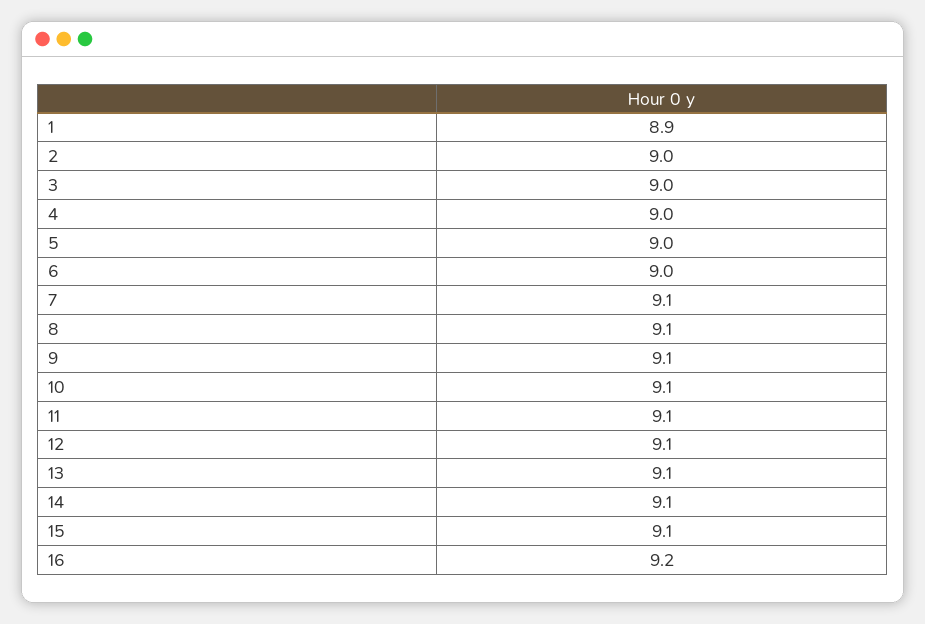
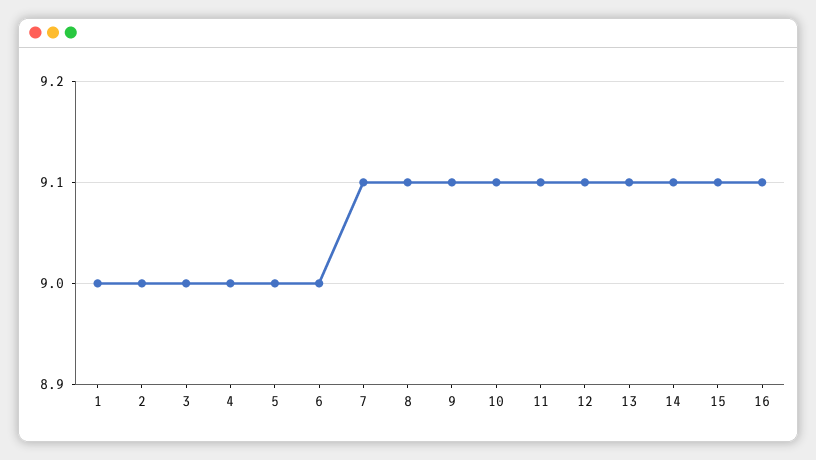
  {
-   "1": 8.9,
+   "1": 9,
    "2": 9,
    "3": 9,
    "4": 9,
    "5": 9,
    "6": 9,
    "7": 9.1,
    "8": 9.1,
    "9": 9.1,
    "10": 9.1,
    "11": 9.1,
    "12": 9.1,
    "13": 9.1,
    "14": 9.1,
    "15": 9.1,
-   "16": 9.2
+   "16": 9.1
  }

